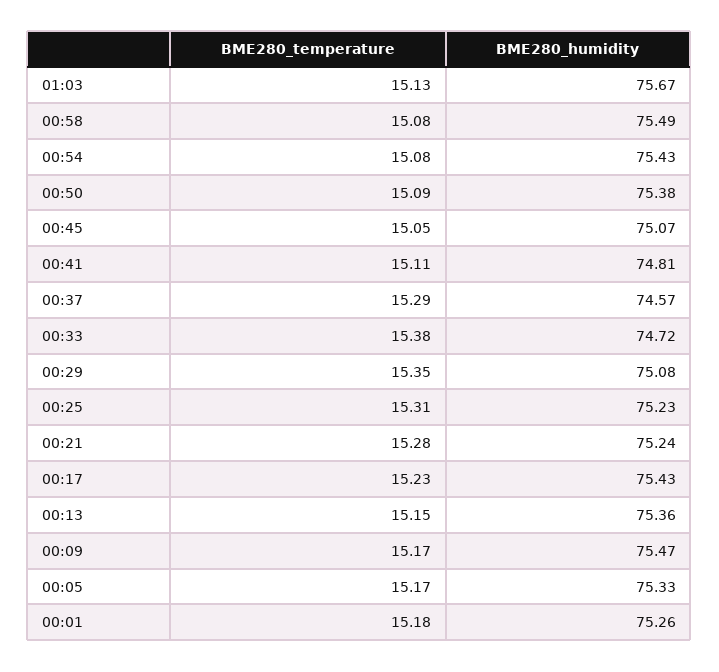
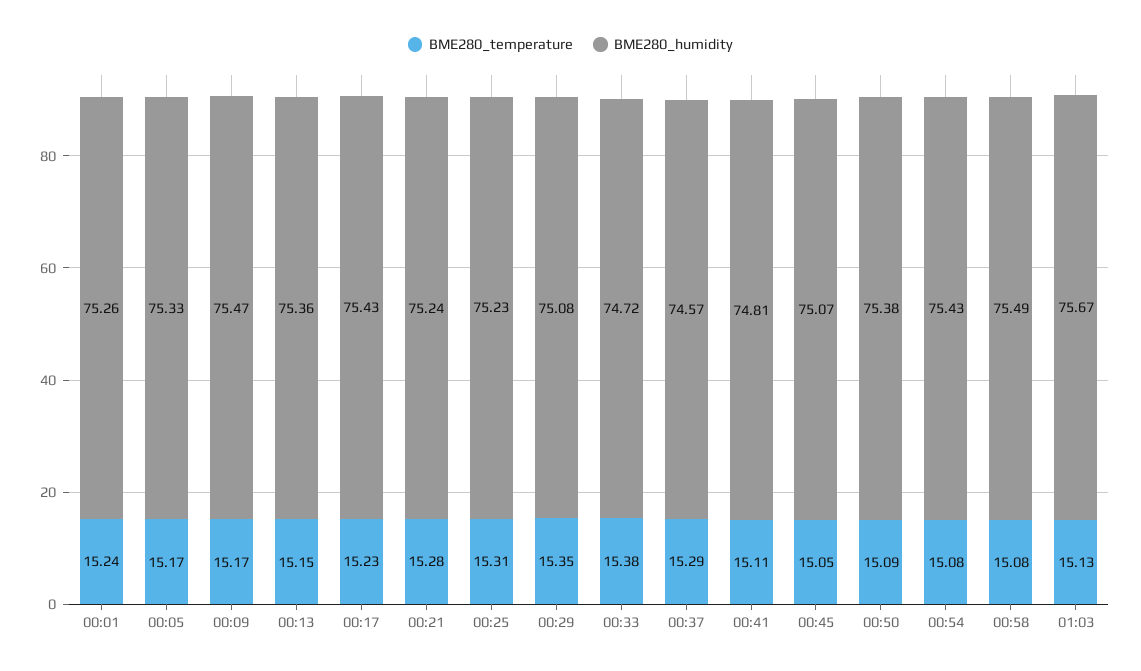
  {
    "BME280_temperature": {
      "01:03": 15.13,
      "00:58": 15.08,
      "00:54": 15.08,
      "00:50": 15.09,
      "00:45": 15.05,
      "00:41": 15.11,
      "00:37": 15.29,
      "00:33": 15.38,
      "00:29": 15.35,
      "00:25": 15.31,
      "00:21": 15.28,
      "00:17": 15.23,
      "00:13": 15.15,
      "00:09": 15.17,
      "00:05": 15.17,
-     "00:01": 15.18
+     "00:01": 15.24
    },
    "BME280_humidity": {
      "01:03": 75.67,
      "00:58": 75.49,
      "00:54": 75.43,
      "00:50": 75.38,
      "00:45": 75.07,
      "00:41": 74.81,
      "00:37": 74.57,
      "00:33": 74.72,
      "00:29": 75.08,
      "00:25": 75.23,
      "00:21": 75.24,
      "00:17": 75.43,
      "00:13": 75.36,
      "00:09": 75.47,
      "00:05": 75.33,
      "00:01": 75.26
    }
  }

